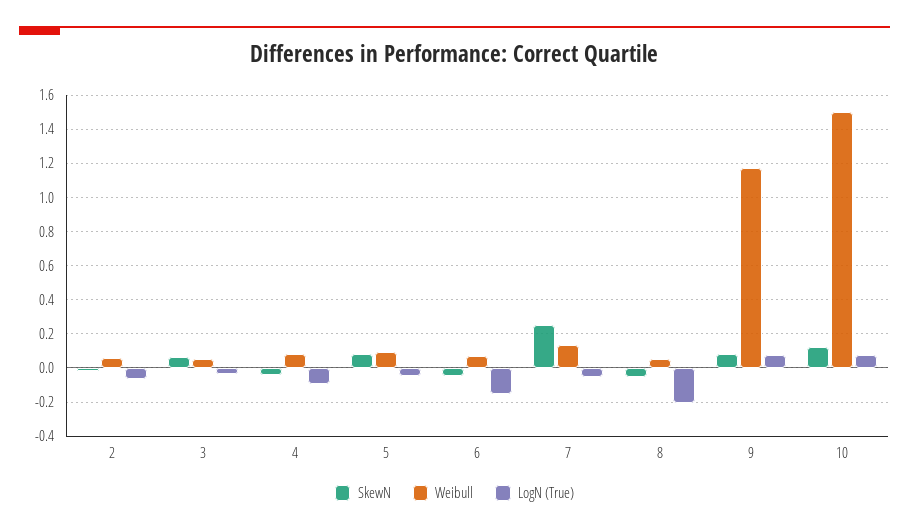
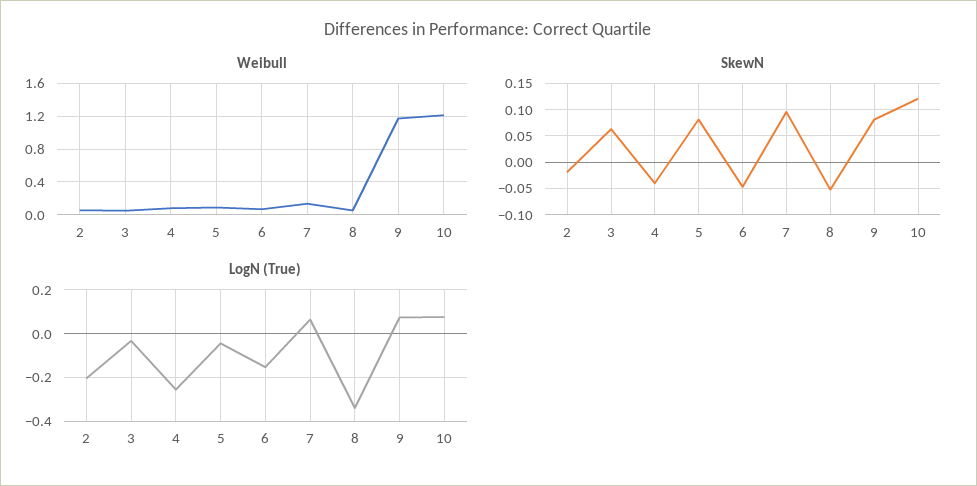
  {
    "SkewN": {
      "2": -0.025,
      "3": 0.075,
      "4": -0.05,
      "5": 0.075,
      "6": -0.05,
-     "7": 0.25,
+     "7": 0.1,
      "8": -0.05,
      "9": 0.075,
      "10": 0.125
    },
    "Weibull": {
      "2": 0.05,
      "3": 0.05,
      "4": 0.1,
      "5": 0.1,
      "6": 0.05,
      "7": 0.15,
      "8": 0.05,
      "9": 1.15,
-     "10": 1.5
+     "10": 1.2
    },
    "LogN (True)": {
-     "2": -0.05,
+     "2": -0.2,
      "3": -0.05,
-     "4": -0.1,
+     "4": -0.25,
      "5": -0.05,
      "6": -0.15,
-     "7": -0.05,
+     "7": 0.05,
-     "8": -0.2,
+     "8": -0.35,
      "9": 0.05,
      "10": 0.1
    }
  }

